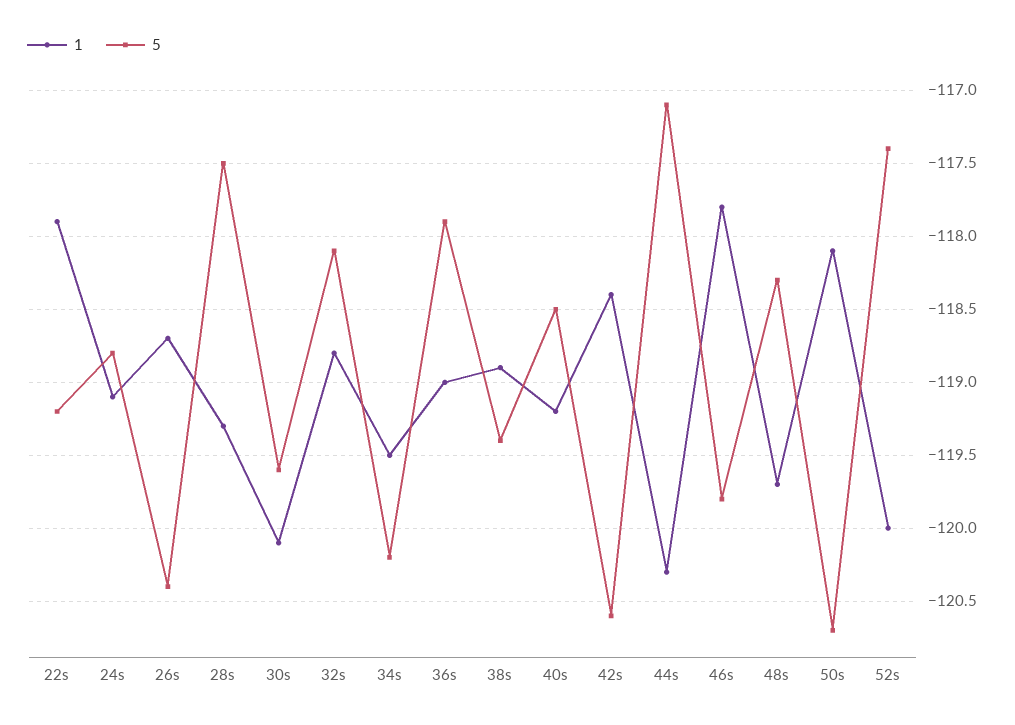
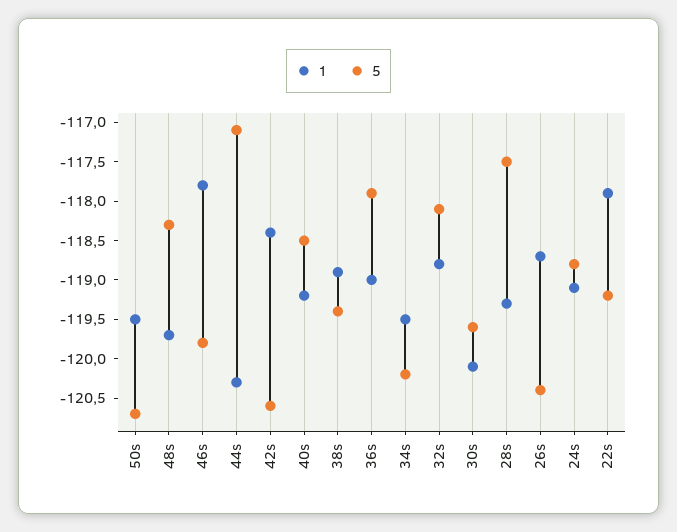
  {
    "1": {
      "22s": -117.9,
      "24s": -119.1,
      "26s": -118.7,
      "28s": -119.3,
      "30s": -120.1,
      "32s": -118.8,
      "34s": -119.5,
      "36s": -119,
      "38s": -118.9,
      "40s": -119.2,
      "42s": -118.4,
      "44s": -120.3,
      "46s": -117.8,
      "48s": -119.7,
-     "50s": -118.1,
+     "50s": -119.5
-     "52s": -120
    },
    "5": {
      "22s": -119.2,
      "24s": -118.8,
      "26s": -120.4,
      "28s": -117.5,
      "30s": -119.6,
      "32s": -118.1,
      "34s": -120.2,
      "36s": -117.9,
      "38s": -119.4,
      "40s": -118.5,
      "42s": -120.6,
      "44s": -117.1,
      "46s": -119.8,
      "48s": -118.3,
-     "50s": -120.7,
+     "50s": -120.7
-     "52s": -117.4
    }
  }

